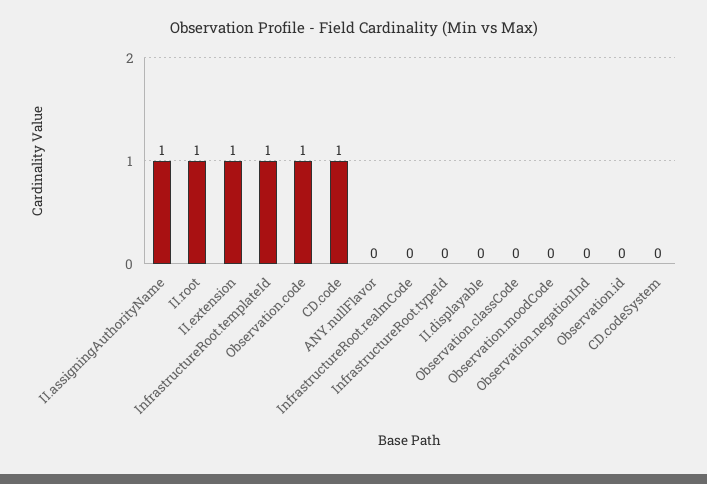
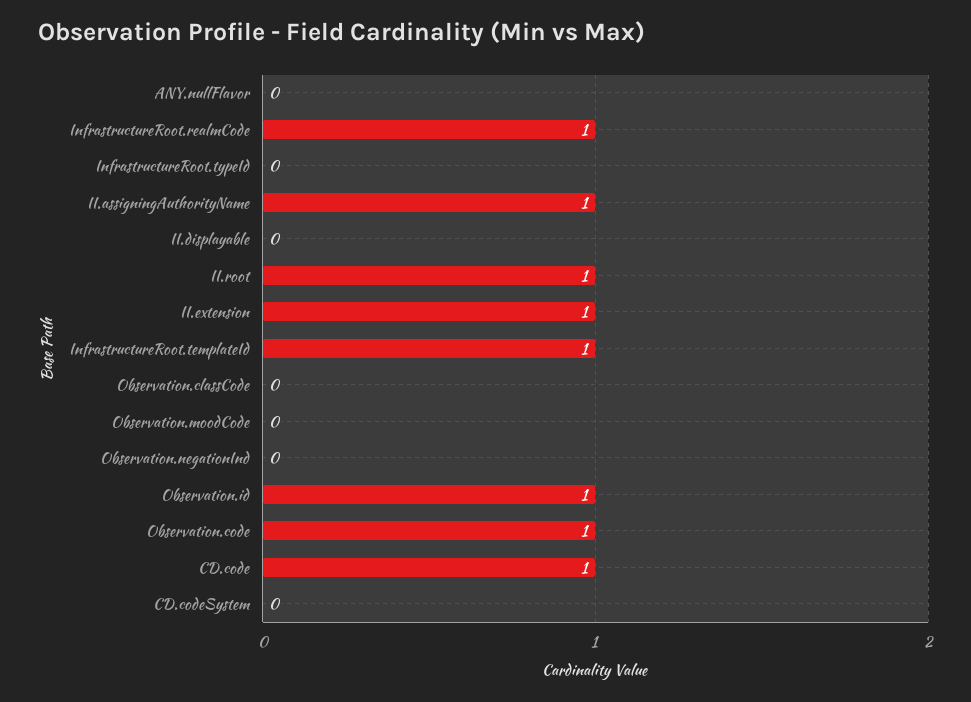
  {
    "II.assigningAuthorityName": 1,
    "II.root": 1,
    "II.extension": 1,
    "InfrastructureRoot.templateId": 1,
    "Observation.code": 1,
    "CD.code": 1,
    "ANY.nullFlavor": 0,
-   "InfrastructureRoot.realmCode": 0,
+   "InfrastructureRoot.realmCode": 1,
    "InfrastructureRoot.typeId": 0,
    "II.displayable": 0,
    "Observation.classCode": 0,
    "Observation.moodCode": 0,
    "Observation.negationInd": 0,
-   "Observation.id": 0,
+   "Observation.id": 1,
    "CD.codeSystem": 0
  }

